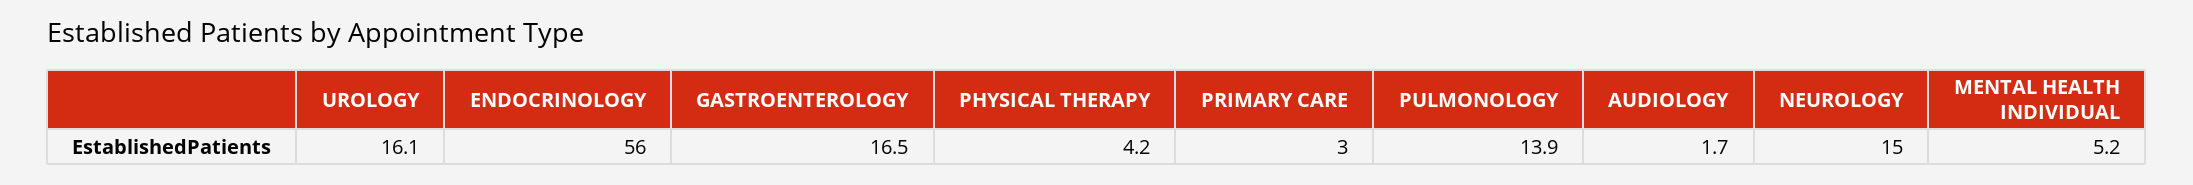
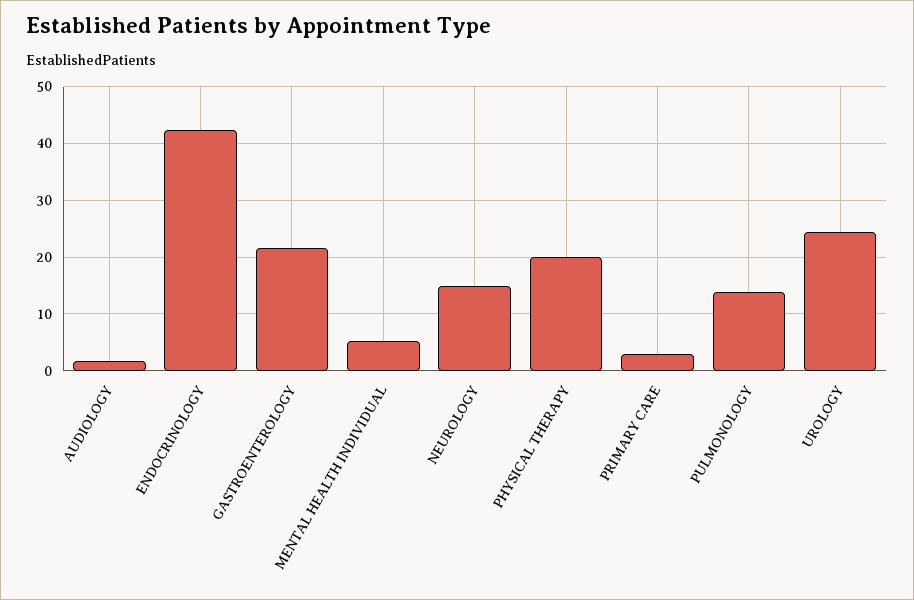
  {
-   "UROLOGY": 16.1,
+   "UROLOGY": 24,
-   "ENDOCRINOLOGY": 56,
+   "ENDOCRINOLOGY": 42,
-   "GASTROENTEROLOGY": 16.5,
+   "GASTROENTEROLOGY": 22,
-   "PHYSICAL THERAPY": 4.2,
+   "PHYSICAL THERAPY": 20,
    "PRIMARY CARE": 3,
    "PULMONOLOGY": 13.9,
    "AUDIOLOGY": 1.7,
    "NEUROLOGY": 15,
    "MENTAL HEALTH INDIVIDUAL": 5.2
  }

